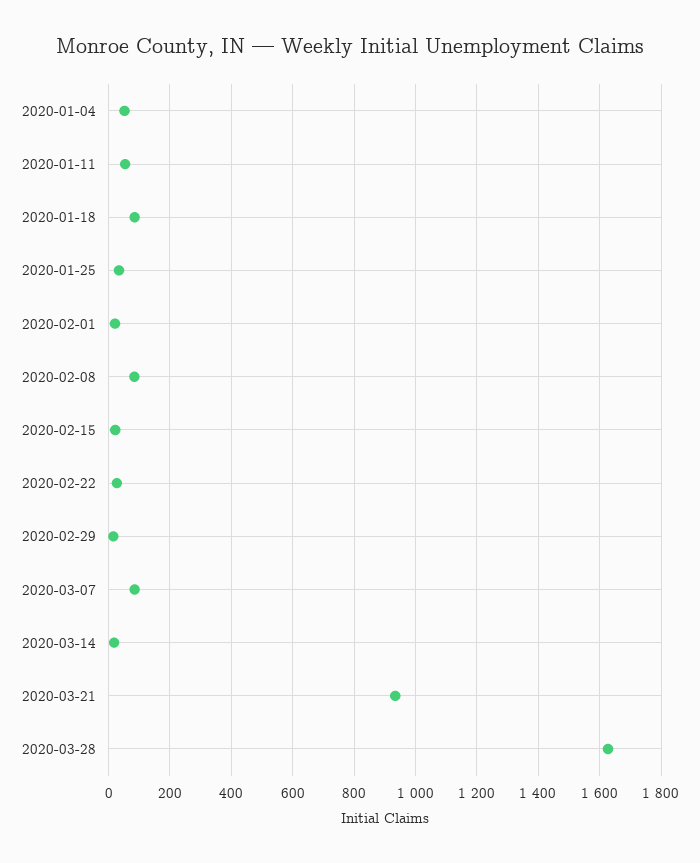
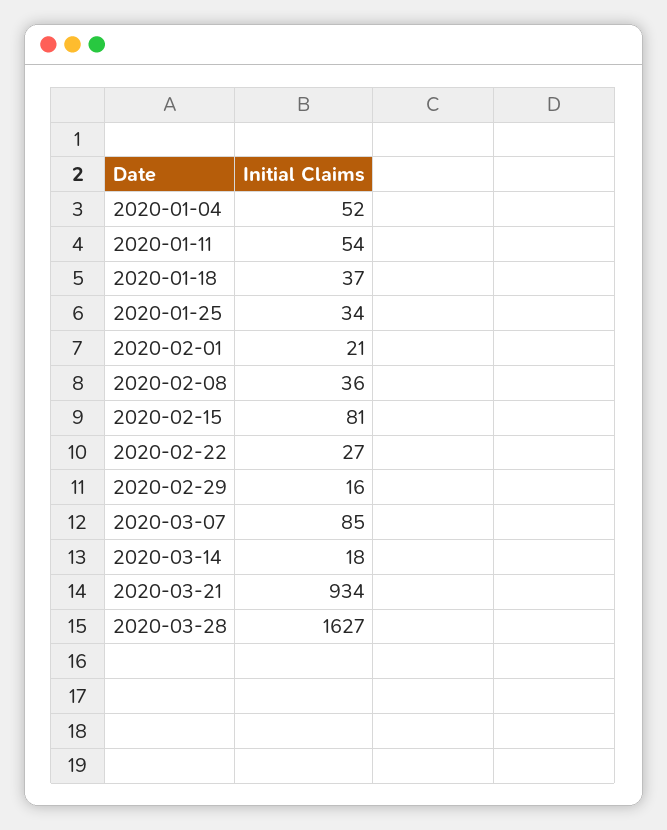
  {
    "2020-01-04": 52,
    "2020-01-11": 54,
-   "2020-01-18": 80,
+   "2020-01-18": 37,
    "2020-01-25": 34,
    "2020-02-01": 21,
-   "2020-02-08": 80,
+   "2020-02-08": 36,
-   "2020-02-15": 20,
+   "2020-02-15": 81,
    "2020-02-22": 27,
    "2020-02-29": 16,
    "2020-03-07": 85,
    "2020-03-14": 18,
    "2020-03-21": 934,
    "2020-03-28": 1627
  }

